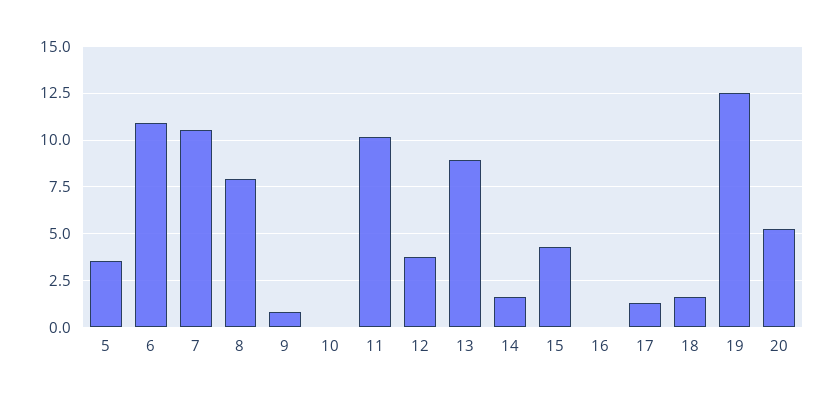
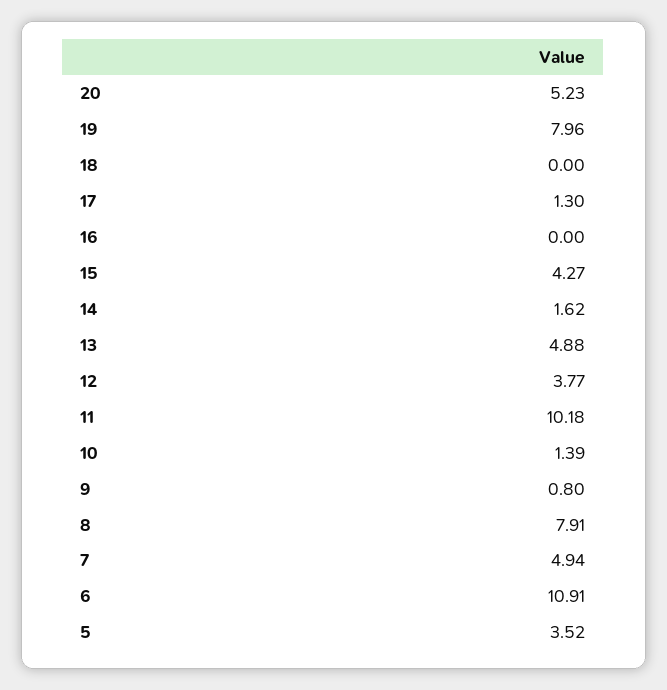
  {
    "5": 3.52,
    "6": 10.91,
-   "7": 10.5,
+   "7": 4.94,
    "8": 7.91,
    "9": 0.8,
-   "10": 0,
+   "10": 1.39,
    "11": 10.18,
    "12": 3.77,
-   "13": 9,
+   "13": 4.88,
    "14": 1.62,
    "15": 4.27,
    "16": 0,
    "17": 1.3,
-   "18": 1.5,
+   "18": 0,
-   "19": 12.5,
+   "19": 7.96,
    "20": 5.23
  }

